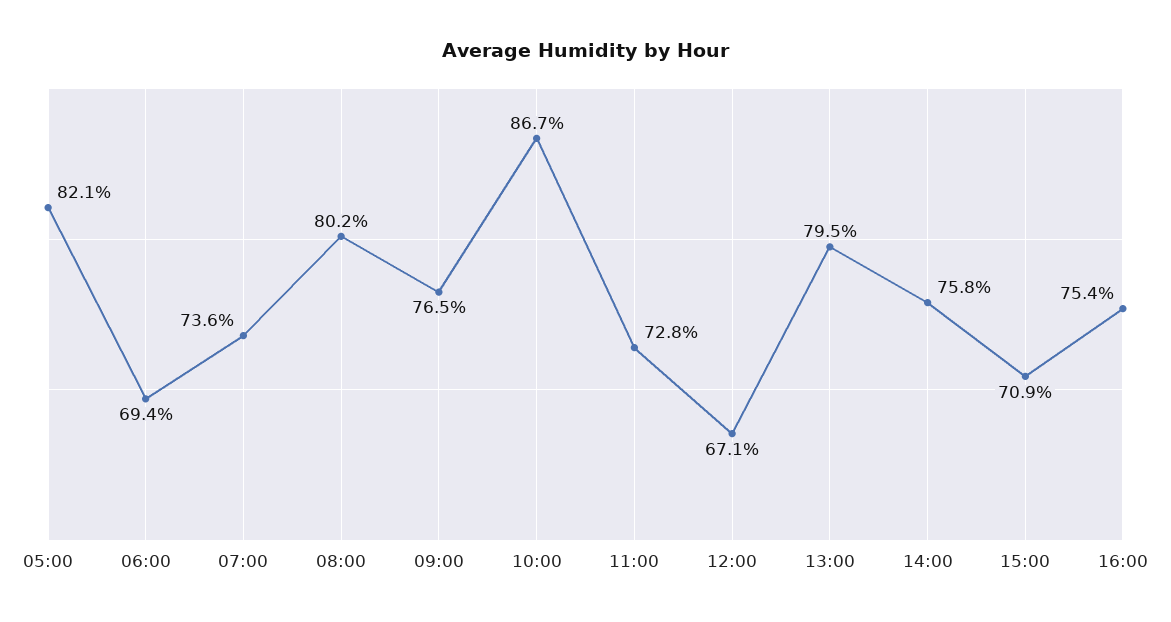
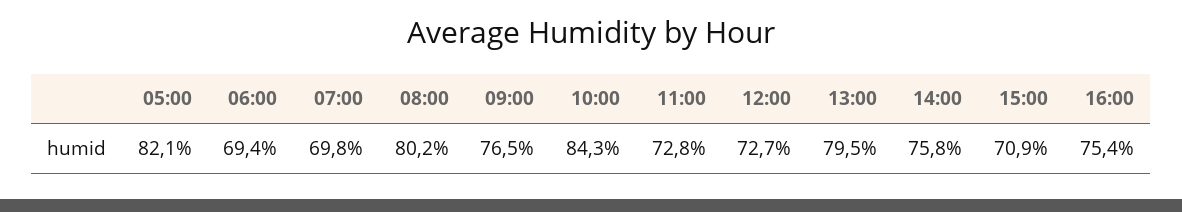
  {
    "05:00": 82.1,
    "06:00": 69.4,
-   "07:00": 73.6,
+   "07:00": 69.8,
    "08:00": 80.2,
    "09:00": 76.5,
-   "10:00": 86.7,
+   "10:00": 84.3,
    "11:00": 72.8,
-   "12:00": 67.1,
+   "12:00": 72.7,
    "13:00": 79.5,
    "14:00": 75.8,
    "15:00": 70.9,
    "16:00": 75.4
  }

